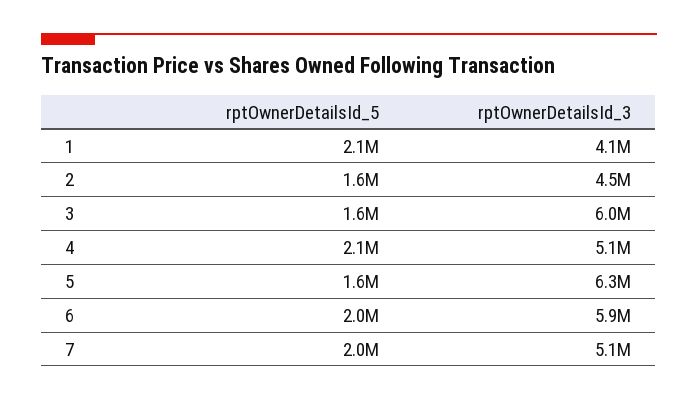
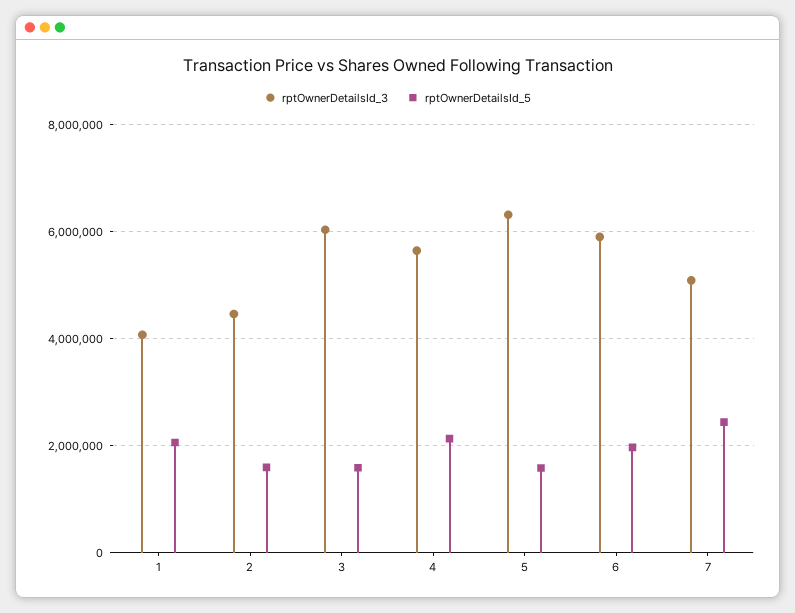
  {
    "rptOwnerDetailsId_5": {
      "1": 2100000,
      "2": 1600000,
      "3": 1600000,
      "4": 2100000,
      "5": 1600000,
      "6": 2000000,
-     "7": 2000000
+     "7": 2400000
    },
    "rptOwnerDetailsId_3": {
      "1": 4100000,
      "2": 4500000,
      "3": 6000000,
-     "4": 5100000,
+     "4": 5600000,
      "5": 6300000,
      "6": 5900000,
      "7": 5100000
    }
  }

